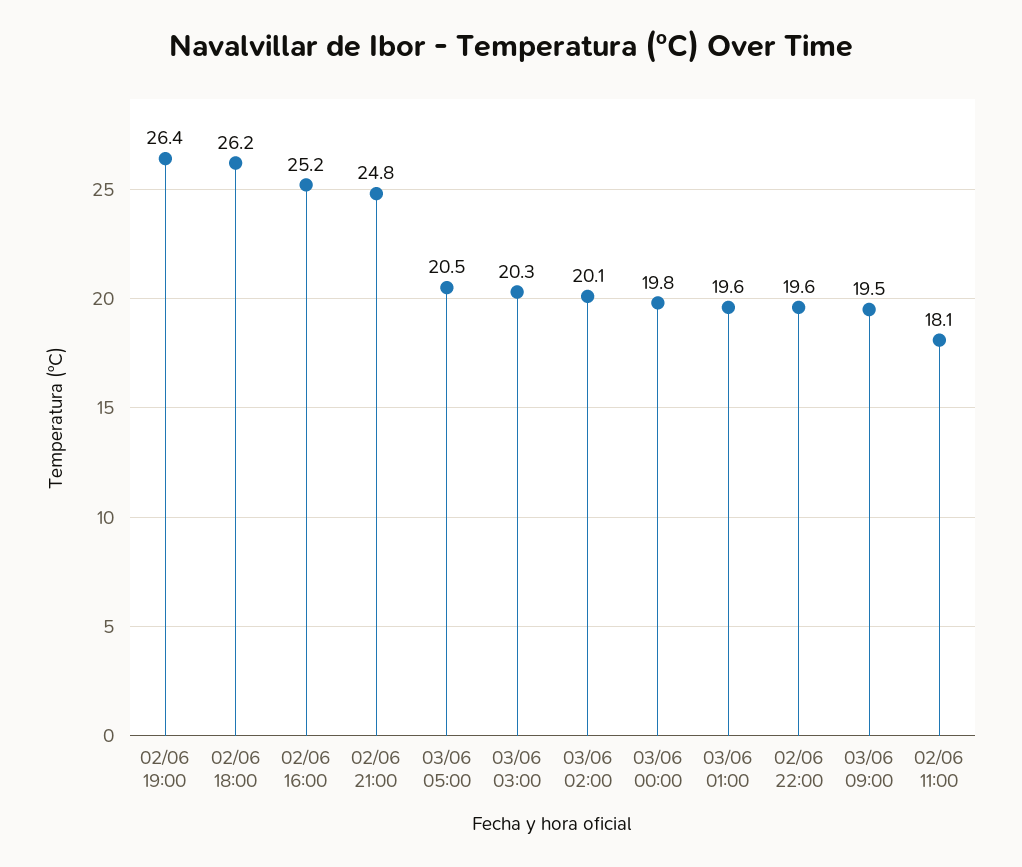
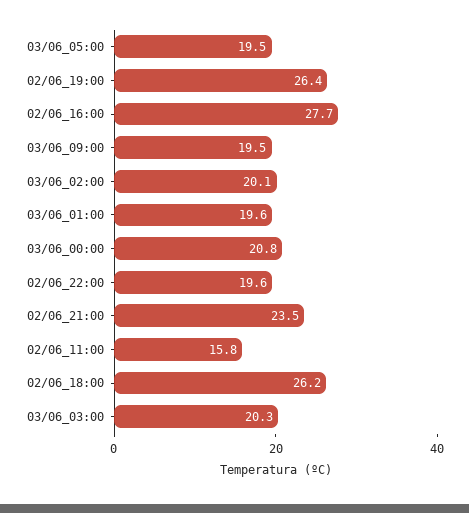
  {
    "02/06 19:00": 26.4,
    "02/06 18:00": 26.2,
-   "02/06 16:00": 25.2,
+   "02/06 16:00": 27.7,
-   "02/06 21:00": 24.8,
+   "02/06 21:00": 23.5,
-   "03/06 05:00": 20.5,
+   "03/06 05:00": 19.5,
    "03/06 03:00": 20.3,
    "03/06 02:00": 20.1,
-   "03/06 00:00": 19.8,
+   "03/06 00:00": 20.8,
    "03/06 01:00": 19.6,
    "02/06 22:00": 19.6,
    "03/06 09:00": 19.5,
-   "02/06 11:00": 18.1
+   "02/06 11:00": 15.8
  }

